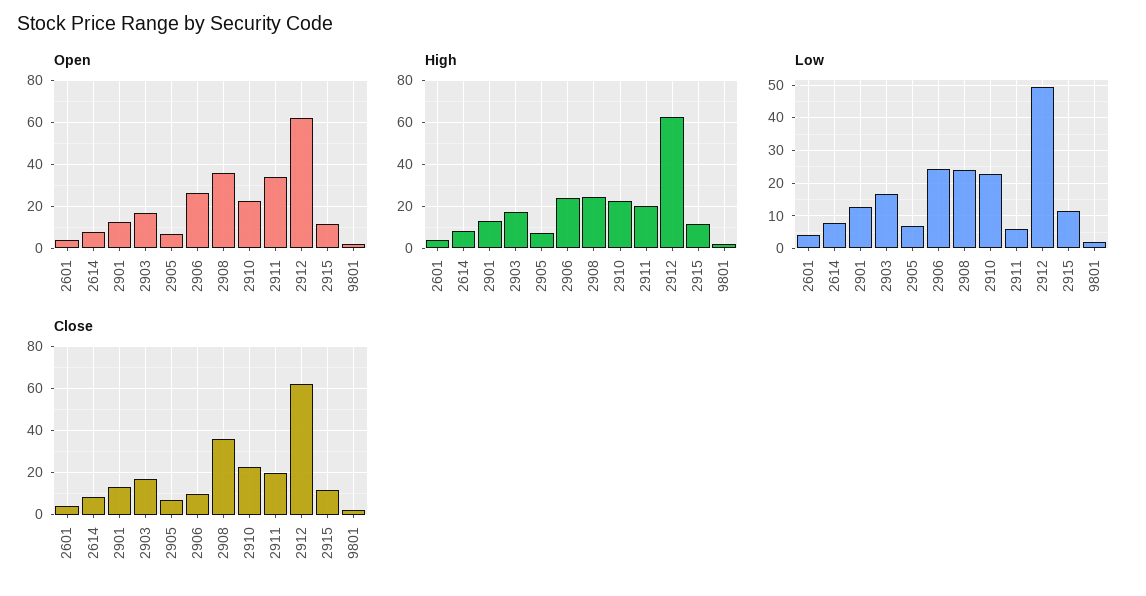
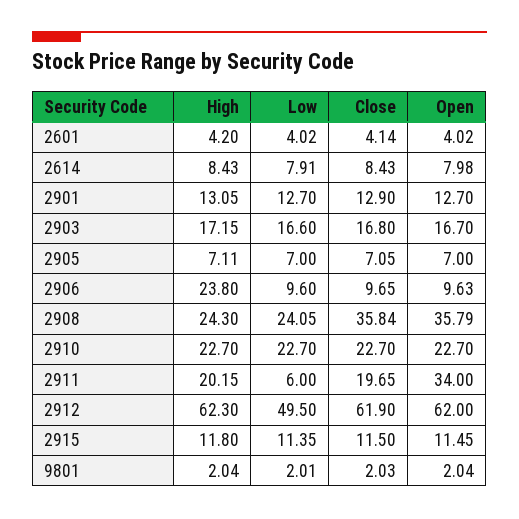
  {
    "Open": {
      "2601": 4.02,
      "2614": 7.98,
      "2901": 12.7,
      "2903": 16.7,
      "2905": 7,
-     "2906": 25,
+     "2906": 9.63,
      "2908": 35.79,
      "2910": 22.7,
      "2911": 34,
      "2912": 62,
      "2915": 11.45,
      "9801": 2.04
    },
    "High": {
      "2601": 4.2,
      "2614": 8.43,
      "2901": 13.05,
      "2903": 17.15,
      "2905": 7.11,
      "2906": 23.8,
      "2908": 24.3,
      "2910": 22.7,
      "2911": 20.15,
      "2912": 62.3,
      "2915": 11.8,
      "9801": 2.04
    },
    "Low": {
      "2601": 4.02,
      "2614": 7.91,
      "2901": 12.7,
      "2903": 16.6,
      "2905": 7,
-     "2906": 24,
+     "2906": 9.6,
      "2908": 24.05,
      "2910": 22.7,
      "2911": 6,
      "2912": 49.5,
      "2915": 11.35,
      "9801": 2.01
    },
    "Close": {
      "2601": 4.14,
      "2614": 8.43,
      "2901": 12.9,
      "2903": 16.8,
      "2905": 7.05,
      "2906": 9.65,
      "2908": 35.84,
      "2910": 22.7,
      "2911": 19.65,
      "2912": 61.9,
      "2915": 11.5,
      "9801": 2.03
    }
  }

